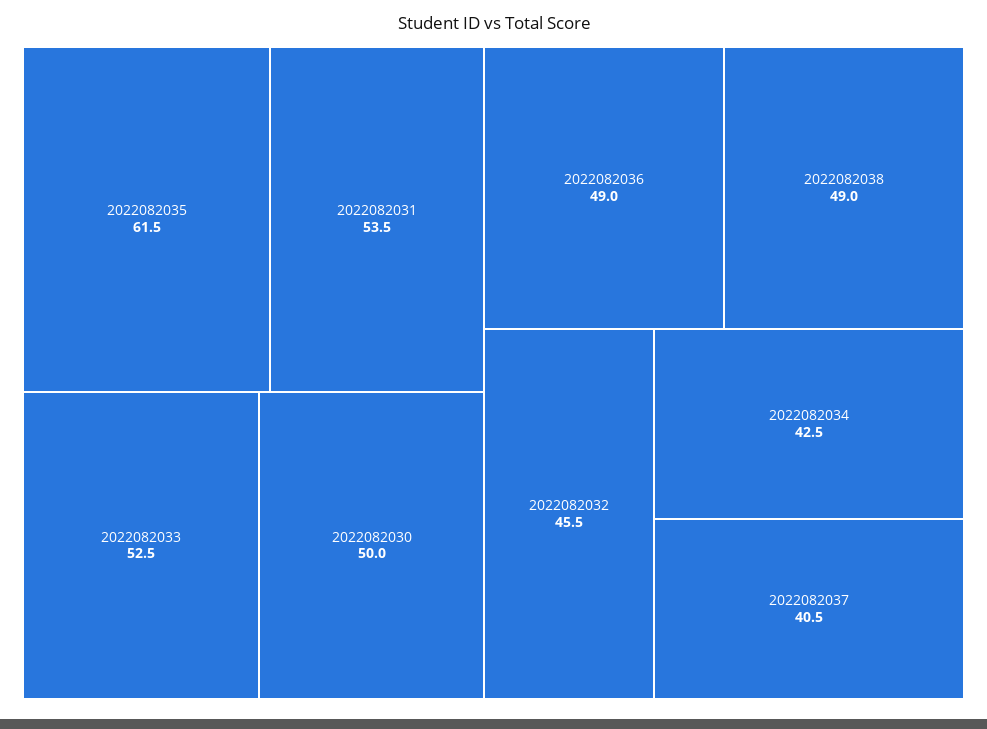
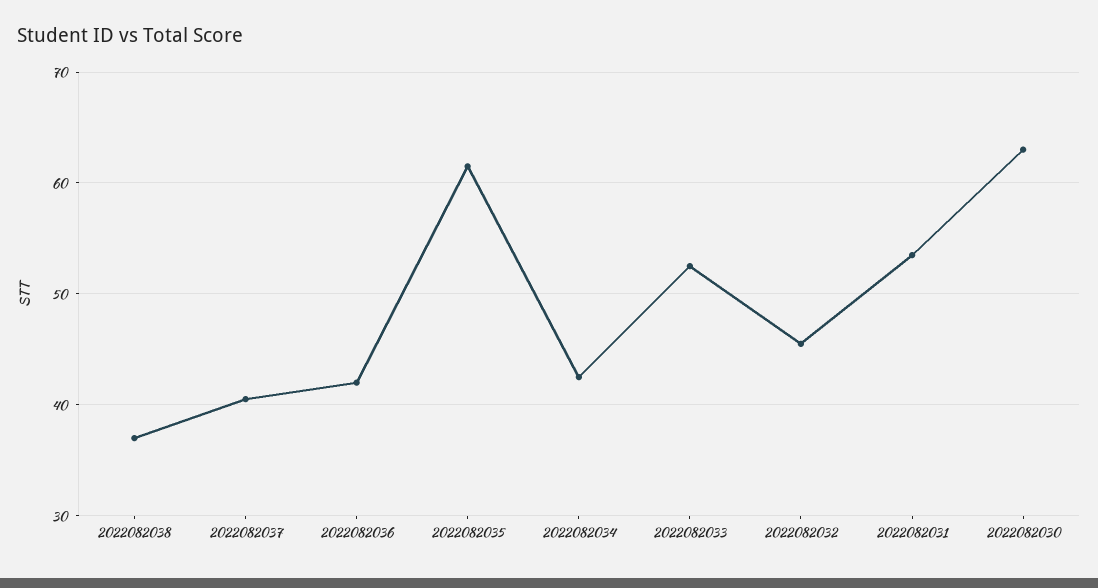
  {
    "2022082035": 61.5,
    "2022082031": 53.5,
    "2022082033": 52.5,
-   "2022082030": 50,
+   "2022082030": 63,
-   "2022082036": 49,
+   "2022082036": 42,
-   "2022082038": 49,
+   "2022082038": 37,
    "2022082032": 45.5,
    "2022082034": 42.5,
    "2022082037": 40.5
  }

